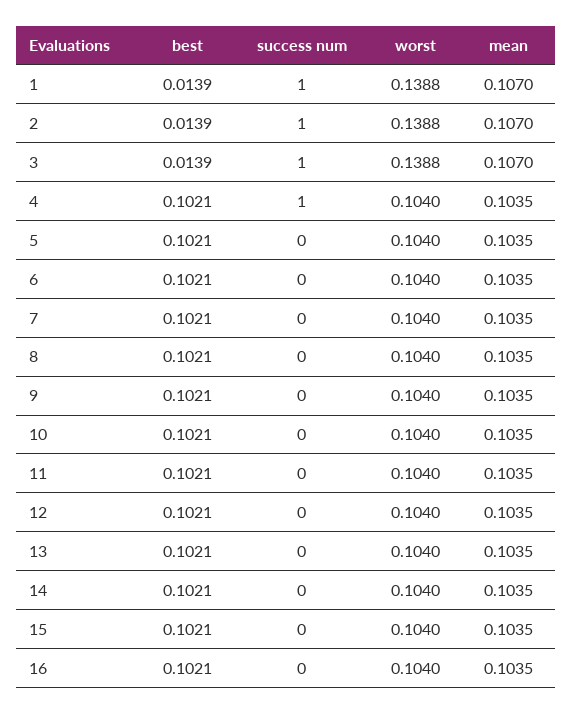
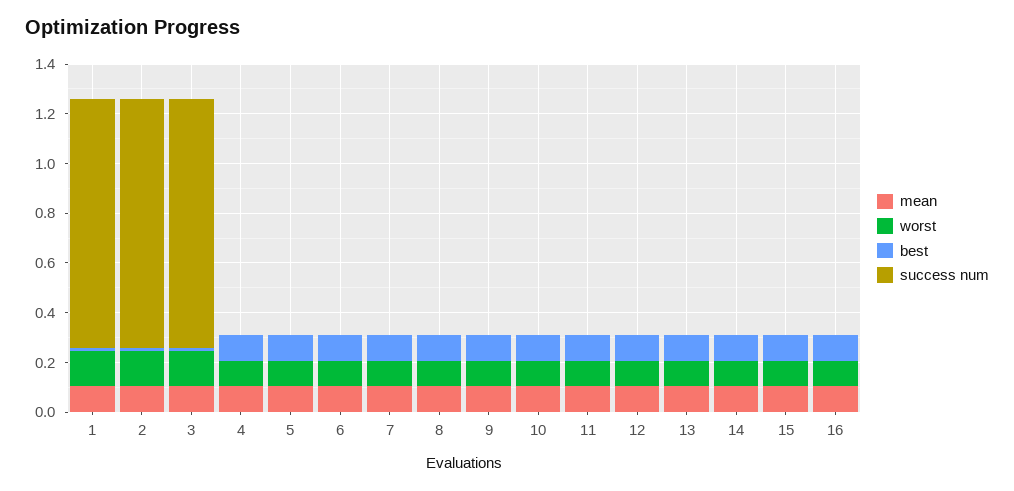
  {
    "best": {
      "1": 0.0139,
      "2": 0.0139,
      "3": 0.0139,
      "4": 0.1021,
      "5": 0.1021,
      "6": 0.1021,
      "7": 0.1021,
      "8": 0.1021,
      "9": 0.1021,
      "10": 0.1021,
      "11": 0.1021,
      "12": 0.1021,
      "13": 0.1021,
      "14": 0.1021,
      "15": 0.1021,
      "16": 0.1021
    },
    "success num": {
      "1": 1,
      "2": 1,
      "3": 1,
-     "4": 1,
+     "4": 0,
      "5": 0,
      "6": 0,
      "7": 0,
      "8": 0,
      "9": 0,
      "10": 0,
      "11": 0,
      "12": 0,
      "13": 0,
      "14": 0,
      "15": 0,
      "16": 0
    },
    "worst": {
      "1": 0.1388,
      "2": 0.1388,
      "3": 0.1388,
      "4": 0.104,
      "5": 0.104,
      "6": 0.104,
      "7": 0.104,
      "8": 0.104,
      "9": 0.104,
      "10": 0.104,
      "11": 0.104,
      "12": 0.104,
      "13": 0.104,
      "14": 0.104,
      "15": 0.104,
      "16": 0.104
    },
    "mean": {
      "1": 0.107,
      "2": 0.107,
      "3": 0.107,
      "4": 0.1035,
      "5": 0.1035,
      "6": 0.1035,
      "7": 0.1035,
      "8": 0.1035,
      "9": 0.1035,
      "10": 0.1035,
      "11": 0.1035,
      "12": 0.1035,
      "13": 0.1035,
      "14": 0.1035,
      "15": 0.1035,
      "16": 0.1035
    }
  }

